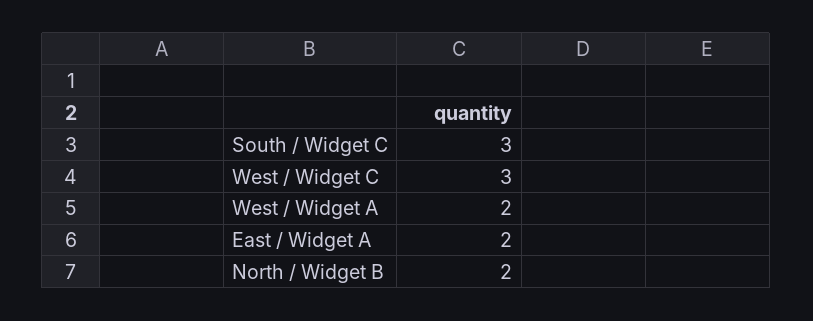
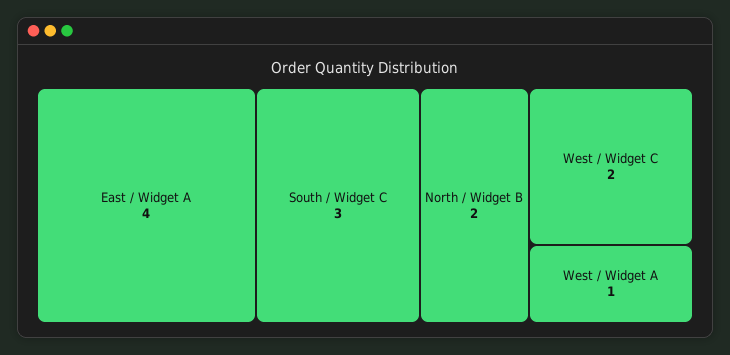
  {
    "South / Widget C": 3,
-   "West / Widget C": 3,
+   "West / Widget C": 2,
-   "West / Widget A": 2,
+   "West / Widget A": 1,
-   "East / Widget A": 2,
+   "East / Widget A": 4,
    "North / Widget B": 2
  }

